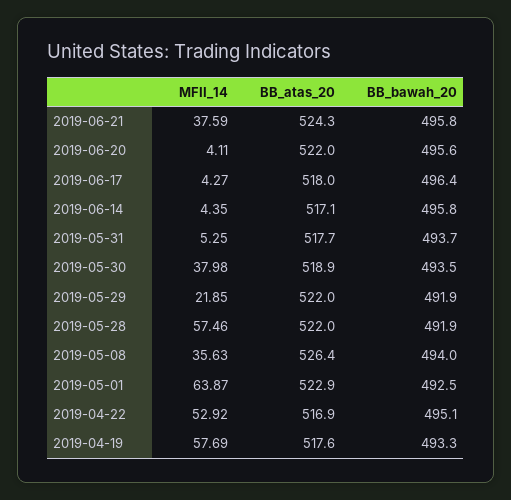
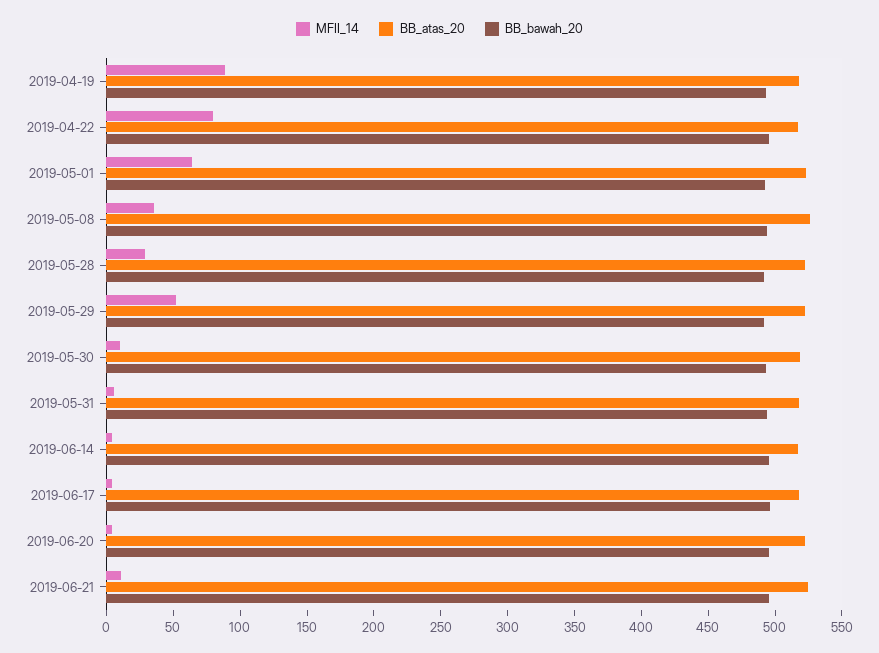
  {
    "MFII_14": {
-     "2019-06-21": 37.59,
+     "2019-06-21": 10,
      "2019-06-20": 4.11,
      "2019-06-17": 4.27,
      "2019-06-14": 4.35,
      "2019-05-31": 5.25,
-     "2019-05-30": 37.98,
+     "2019-05-30": 10,
-     "2019-05-29": 21.85,
+     "2019-05-29": 50,
-     "2019-05-28": 57.46,
+     "2019-05-28": 30,
      "2019-05-08": 35.63,
      "2019-05-01": 63.87,
-     "2019-04-22": 52.92,
+     "2019-04-22": 80,
-     "2019-04-19": 57.69
+     "2019-04-19": 90
    },
    "BB_atas_20": {
      "2019-06-21": 524.3,
      "2019-06-20": 522,
      "2019-06-17": 518,
      "2019-06-14": 517.1,
      "2019-05-31": 517.7,
      "2019-05-30": 518.9,
      "2019-05-29": 522,
      "2019-05-28": 522,
      "2019-05-08": 526.4,
      "2019-05-01": 522.9,
      "2019-04-22": 516.9,
      "2019-04-19": 517.6
    },
    "BB_bawah_20": {
      "2019-06-21": 495.8,
      "2019-06-20": 495.6,
      "2019-06-17": 496.4,
      "2019-06-14": 495.8,
      "2019-05-31": 493.7,
      "2019-05-30": 493.5,
      "2019-05-29": 491.9,
      "2019-05-28": 491.9,
      "2019-05-08": 494,
      "2019-05-01": 492.5,
      "2019-04-22": 495.1,
      "2019-04-19": 493.3
    }
  }

